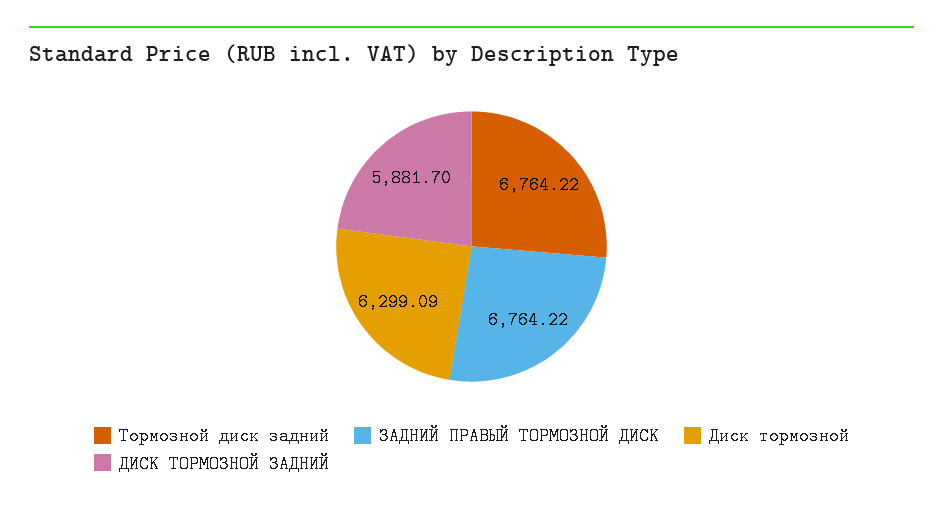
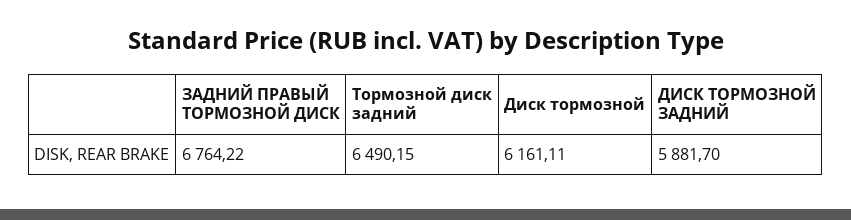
  {
-   "Тормозной диск задний": 6764.22,
+   "Тормозной диск задний": 6490.15,
    "ЗАДНИЙ ПРАВЫЙ ТОРМОЗНОЙ ДИСК": 6764.22,
-   "Диск тормозной": 6299.09,
+   "Диск тормозной": 6161.11,
    "ДИСК ТОРМОЗНОЙ ЗАДНИЙ": 5881.7
  }

